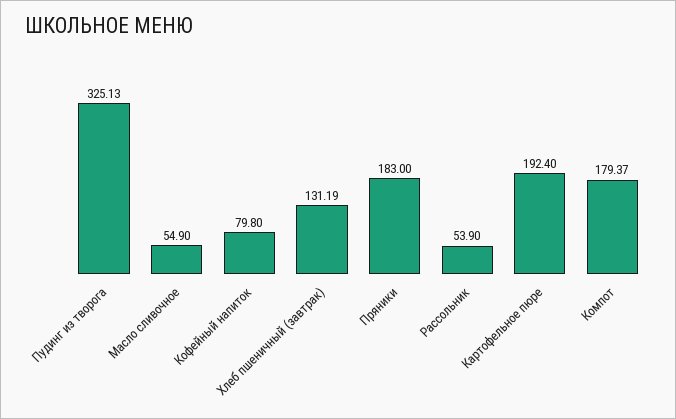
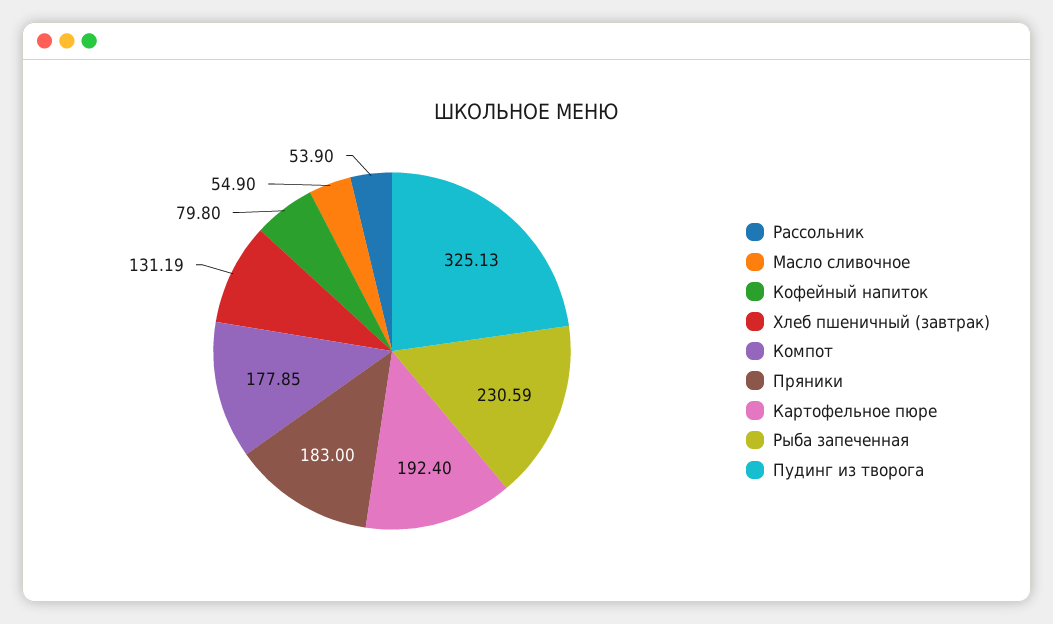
  {
    "Пудинг из творога": 325.13,
    "Масло сливочное": 54.9,
    "Кофейный напиток": 79.8,
    "Хлеб пшеничный (завтрак)": 131.19,
    "Пряники": 183,
    "Рассольник": 53.9,
    "Картофельное пюре": 192.4,
-   "Компот": 179.37
+   "Компот": 177.85,
+   "Рыба запеченная": 230.59
  }

